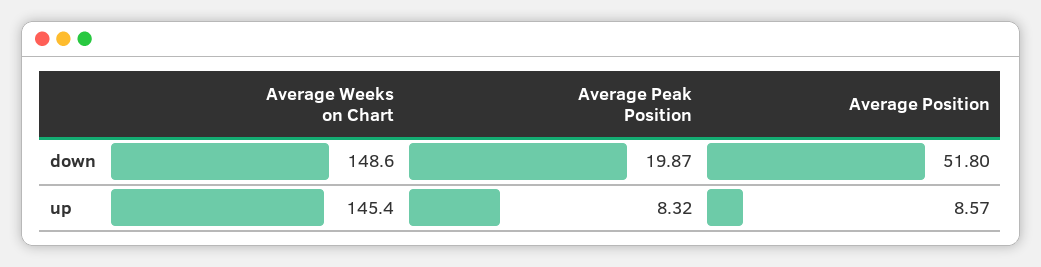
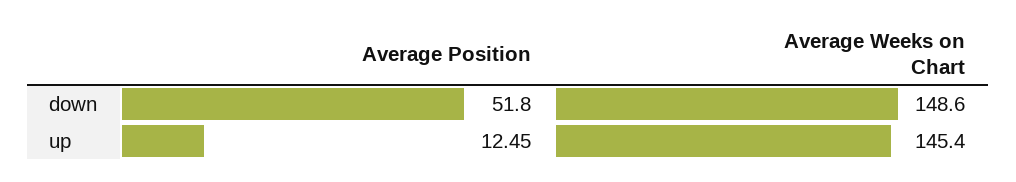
  {
    "Average Weeks on Chart": {
      "down": 148.6,
      "up": 145.4
    },
-   "Average Peak Position": {
-     "down": 19.87,
-     "up": 8.32
-   },
    "Average Position": {
      "down": 51.8,
-     "up": 8.57
+     "up": 12.45
    }
  }

